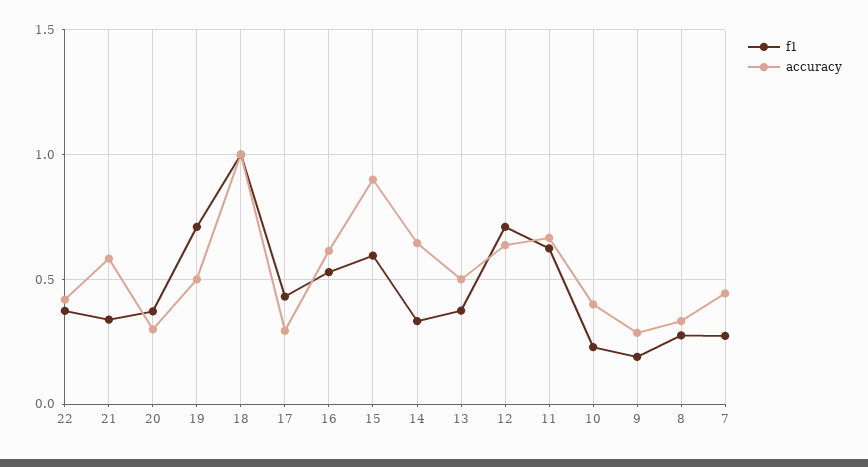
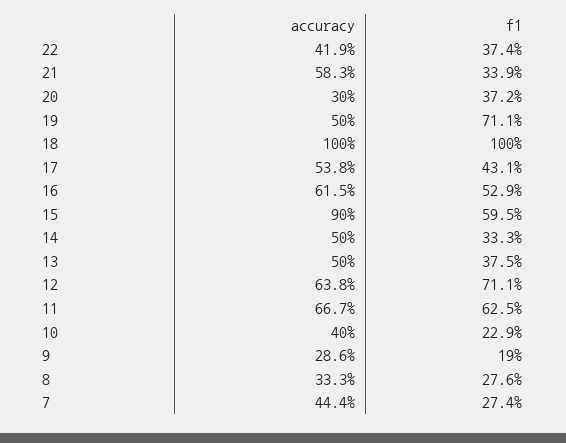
  {
    "f1": {
      "22": 0.374,
      "21": 0.339,
      "20": 0.372,
      "19": 0.711,
      "18": 1,
      "17": 0.431,
      "16": 0.529,
      "15": 0.595,
      "14": 0.333,
      "13": 0.375,
      "12": 0.711,
      "11": 0.625,
      "10": 0.229,
      "9": 0.19,
      "8": 0.276,
      "7": 0.274
    },
    "accuracy": {
      "22": 0.419,
      "21": 0.583,
      "20": 0.3,
      "19": 0.5,
      "18": 1,
-     "17": 0.3,
+     "17": 0.538,
      "16": 0.615,
      "15": 0.9,
-     "14": 0.65,
+     "14": 0.5,
      "13": 0.5,
      "12": 0.638,
      "11": 0.667,
      "10": 0.4,
      "9": 0.286,
      "8": 0.333,
      "7": 0.444
    }
  }

